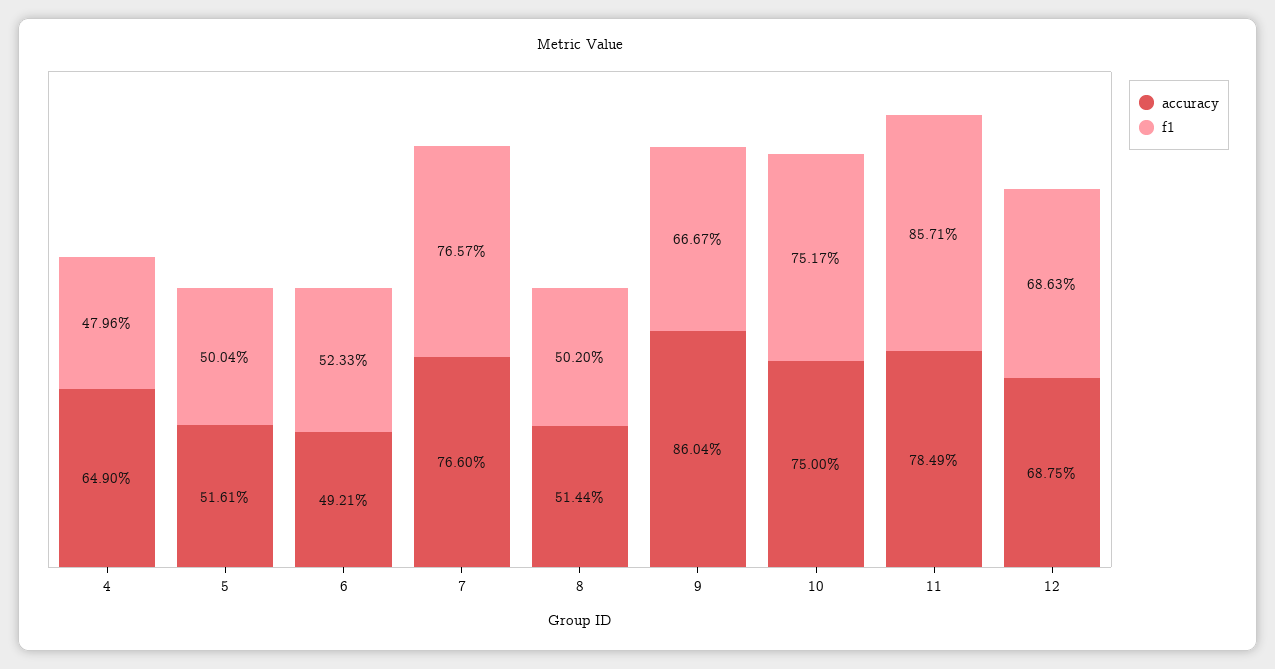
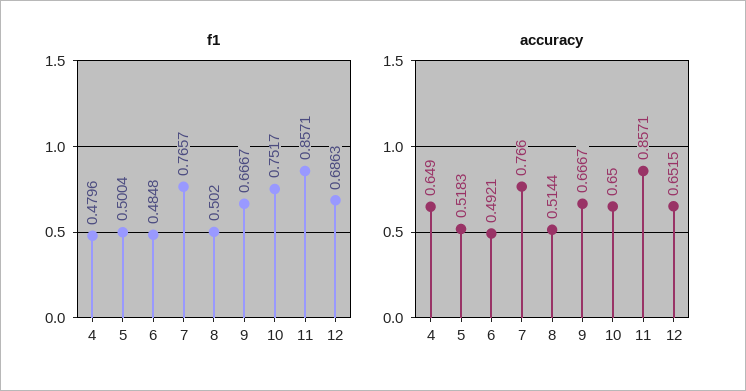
  {
    "accuracy": {
      "4": 0.649,
-     "5": 0.5161,
+     "5": 0.5183,
      "6": 0.4921,
      "7": 0.766,
      "8": 0.5144,
-     "9": 0.8604,
+     "9": 0.6667,
-     "10": 0.75,
+     "10": 0.65,
-     "11": 0.7849,
+     "11": 0.8571,
-     "12": 0.6875
+     "12": 0.6515
    },
    "f1": {
      "4": 0.4796,
      "5": 0.5004,
-     "6": 0.5233,
+     "6": 0.4848,
      "7": 0.7657,
      "8": 0.502,
      "9": 0.6667,
      "10": 0.7517,
      "11": 0.8571,
      "12": 0.6863
    }
  }

